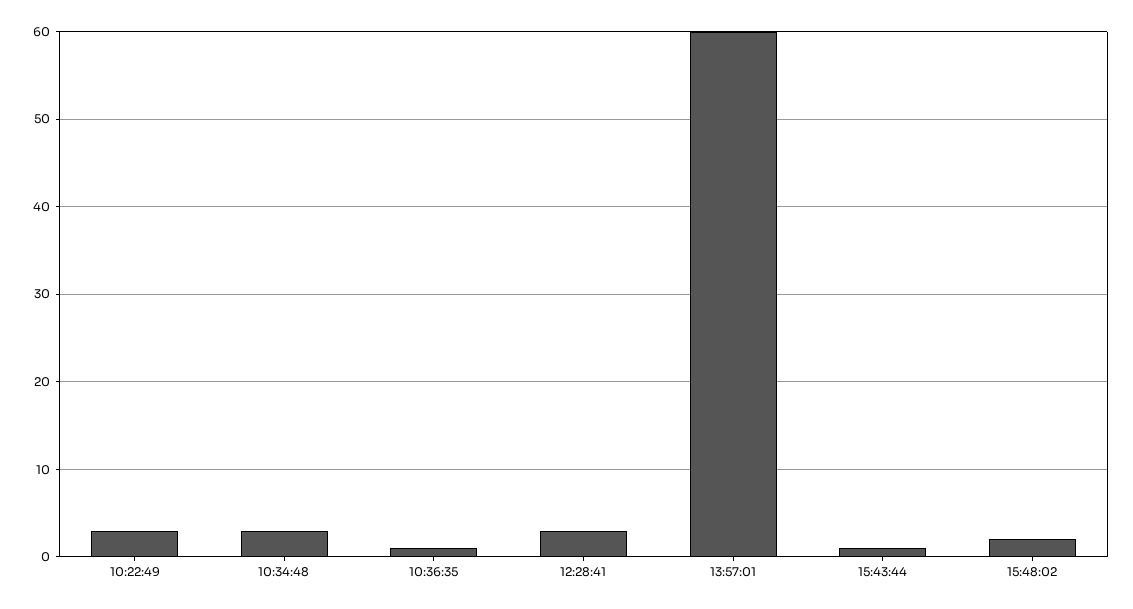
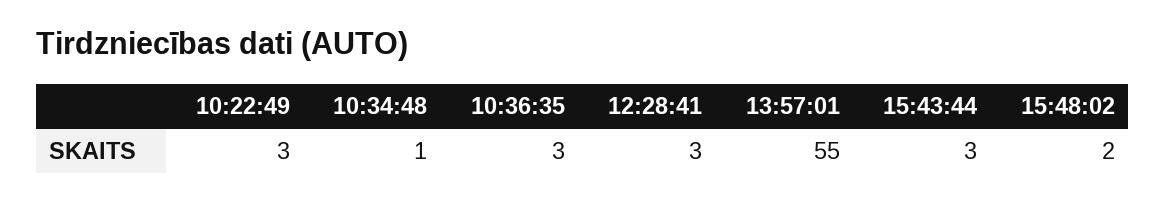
  {
    "10:22:49": 3,
-   "10:34:48": 3,
+   "10:34:48": 1,
-   "10:36:35": 1,
+   "10:36:35": 3,
    "12:28:41": 3,
-   "13:57:01": 60,
+   "13:57:01": 55,
-   "15:43:44": 1,
+   "15:43:44": 3,
    "15:48:02": 2
  }

